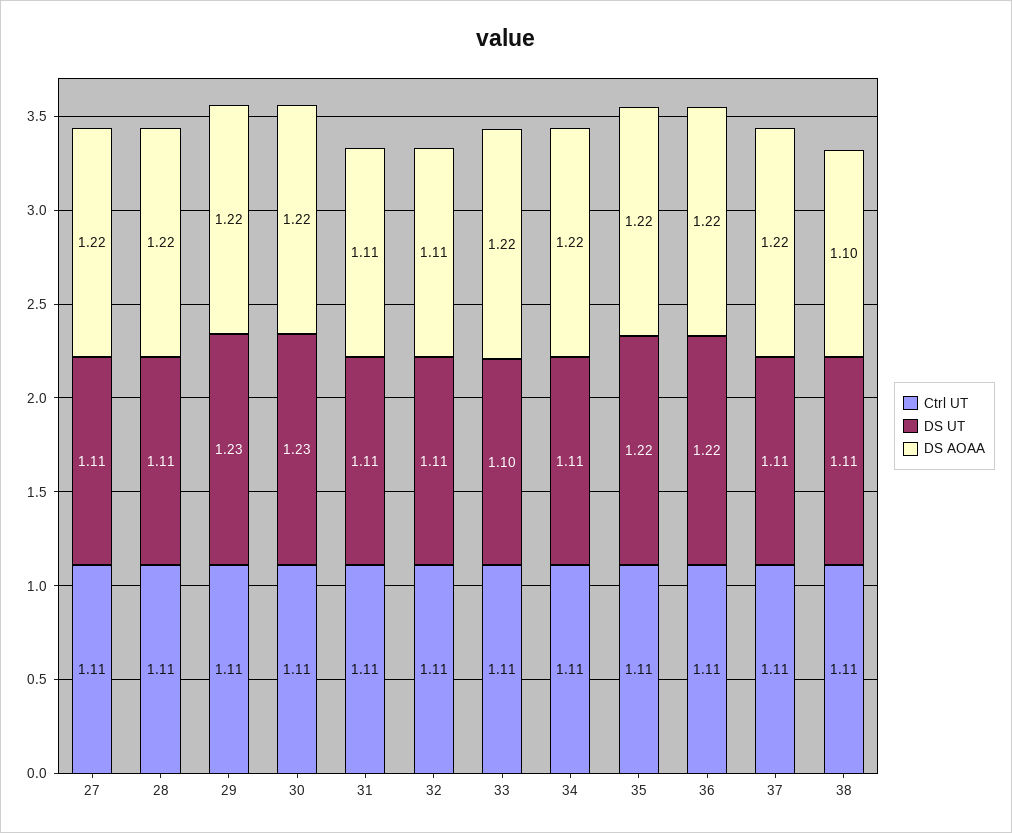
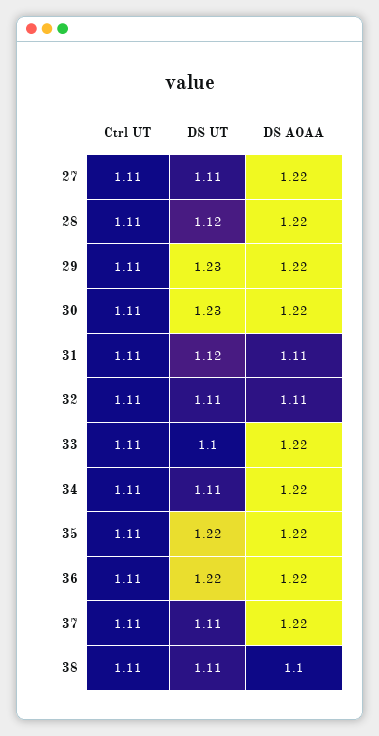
  {
    "Ctrl UT": {
      "27": 1.11,
      "28": 1.11,
      "29": 1.11,
      "30": 1.11,
      "31": 1.11,
      "32": 1.11,
      "33": 1.11,
      "34": 1.11,
      "35": 1.11,
      "36": 1.11,
      "37": 1.11,
      "38": 1.11
    },
    "DS UT": {
      "27": 1.11,
-     "28": 1.11,
+     "28": 1.12,
      "29": 1.23,
      "30": 1.23,
-     "31": 1.11,
+     "31": 1.12,
      "32": 1.11,
      "33": 1.1,
      "34": 1.11,
      "35": 1.22,
      "36": 1.22,
      "37": 1.11,
      "38": 1.11
    },
    "DS AOAA": {
      "27": 1.22,
      "28": 1.22,
      "29": 1.22,
      "30": 1.22,
      "31": 1.11,
      "32": 1.11,
      "33": 1.22,
      "34": 1.22,
      "35": 1.22,
      "36": 1.22,
      "37": 1.22,
      "38": 1.1
    }
  }

